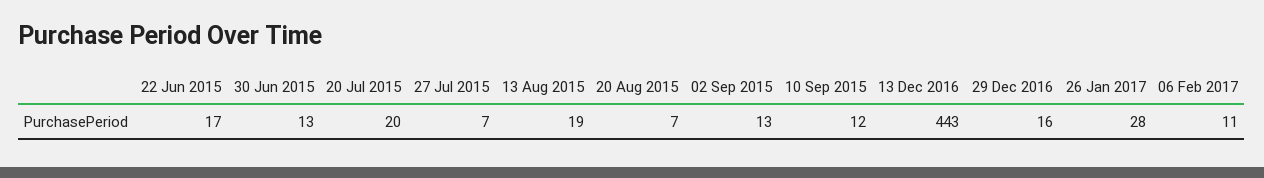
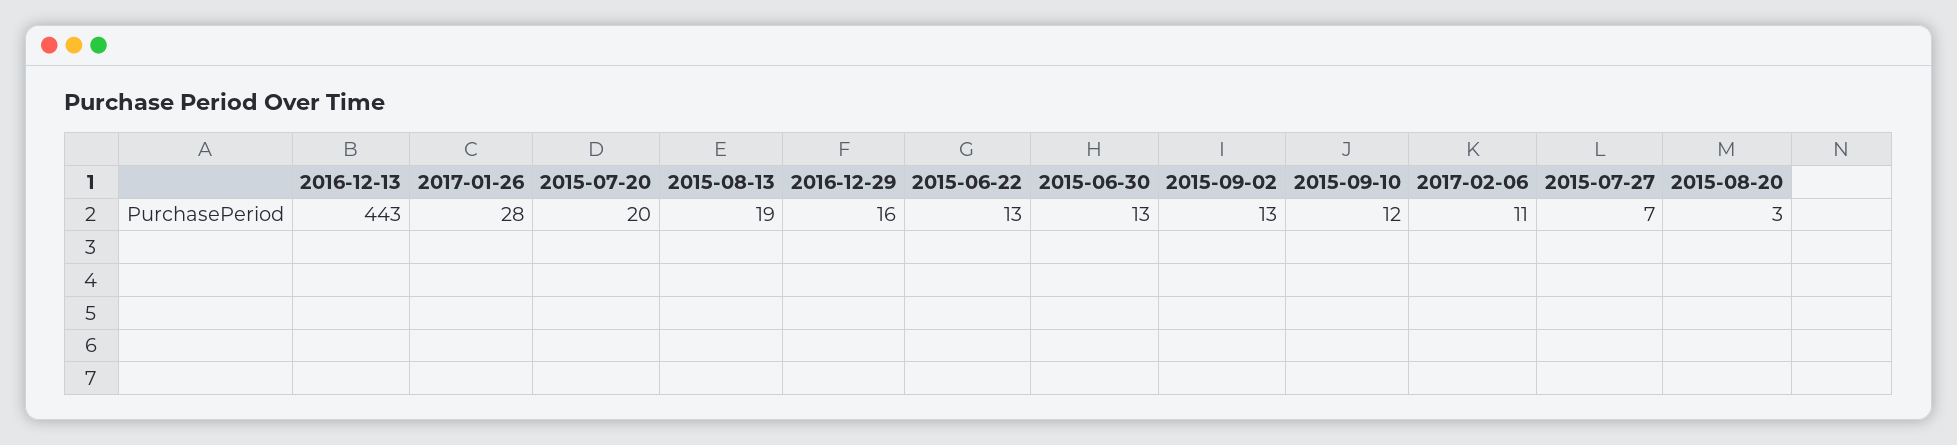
  {
-   "22 Jun 2015": 17,
+   "22 Jun 2015": 13,
    "30 Jun 2015": 13,
    "20 Jul 2015": 20,
    "27 Jul 2015": 7,
    "13 Aug 2015": 19,
-   "20 Aug 2015": 7,
+   "20 Aug 2015": 3,
    "02 Sep 2015": 13,
    "10 Sep 2015": 12,
    "13 Dec 2016": 443,
    "29 Dec 2016": 16,
    "26 Jan 2017": 28,
    "06 Feb 2017": 11
  }

